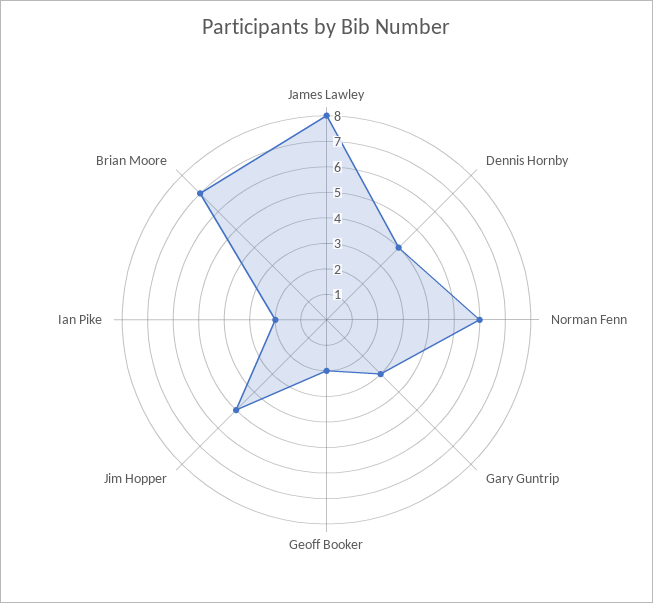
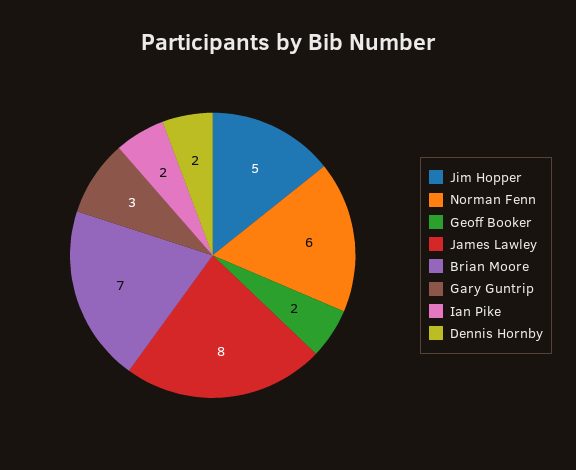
  {
    "James Lawley": 8,
-   "Dennis Hornby": 4,
+   "Dennis Hornby": 2,
    "Norman Fenn": 6,
    "Gary Guntrip": 3,
    "Geoff Booker": 2,
    "Jim Hopper": 5,
    "Ian Pike": 2,
    "Brian Moore": 7
  }

